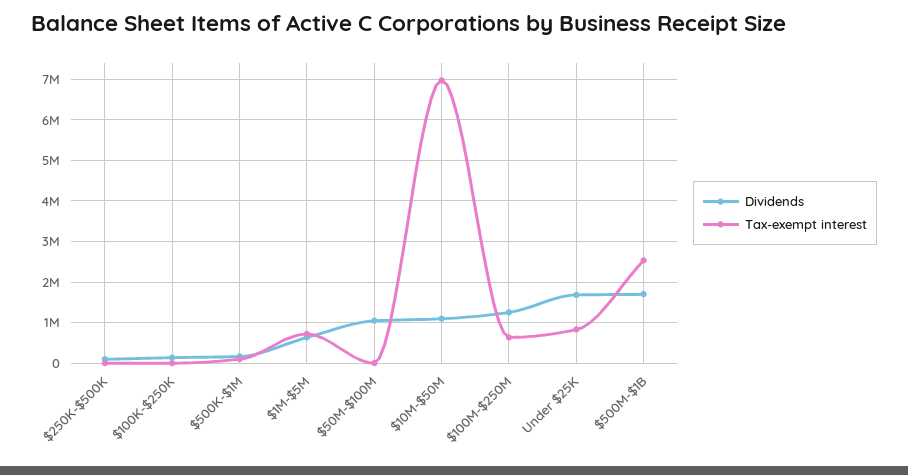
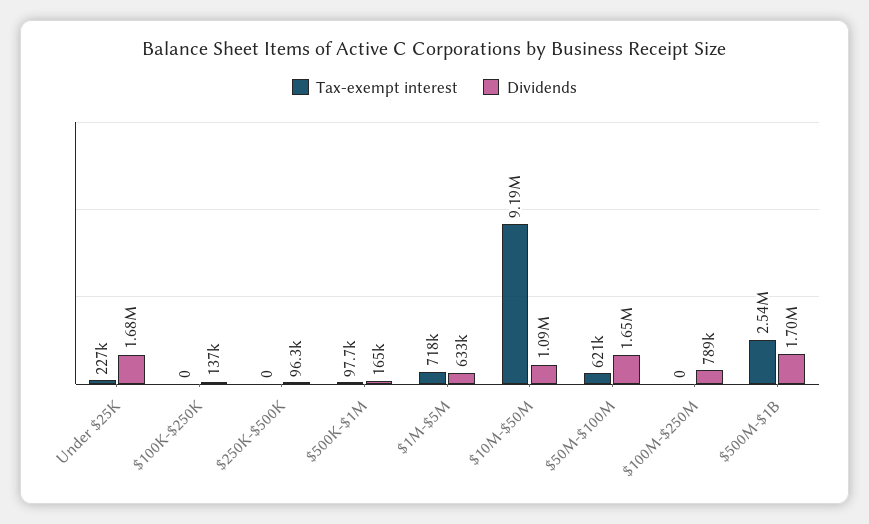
  {
    "Dividends": {
      "$250K-$500K": 96300,
      "$100K-$250K": 137000,
      "$500K-$1M": 165000,
      "$1M-$5M": 633000,
-     "$50M-$100M": 1000000,
+     "$50M-$100M": 1650000,
      "$10M-$50M": 1090000,
-     "$100M-$250M": 1200000,
+     "$100M-$250M": 789000,
      "Under $25K": 1680000,
      "$500M-$1B": 1700000
    },
    "Tax-exempt interest": {
      "$250K-$500K": 0,
      "$100K-$250K": 0,
      "$500K-$1M": 97700,
      "$1M-$5M": 718000,
-     "$50M-$100M": 0,
+     "$50M-$100M": 621000,
-     "$10M-$50M": 7000000,
+     "$10M-$50M": 9190000,
-     "$100M-$250M": 600000,
+     "$100M-$250M": 0,
-     "Under $25K": 800000,
+     "Under $25K": 227000,
      "$500M-$1B": 2540000
    }
  }

